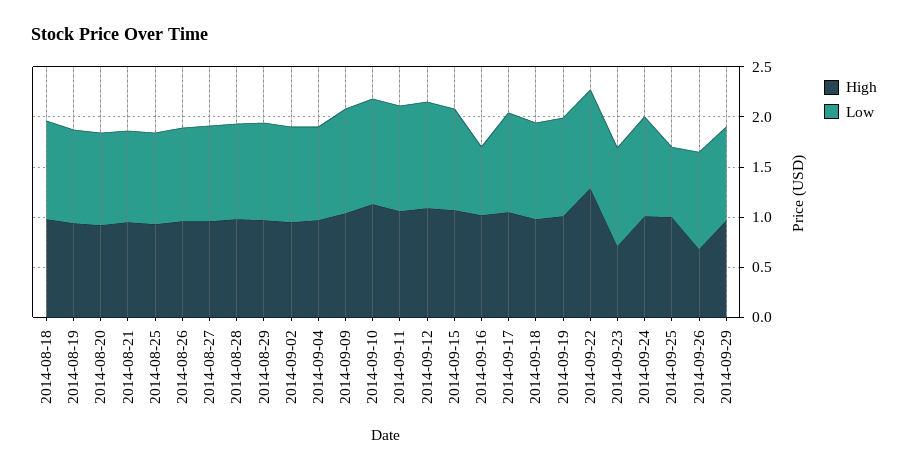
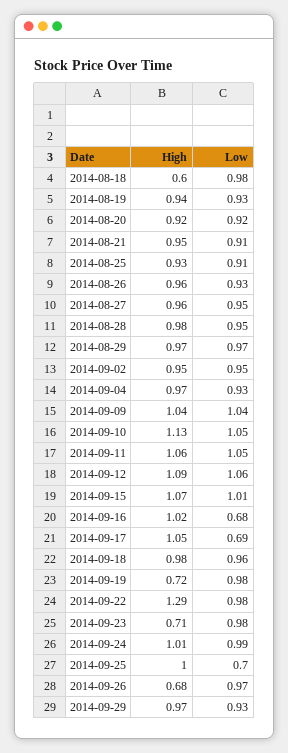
  {
    "High": {
-     "2014-08-18": 1,
+     "2014-08-18": 0.6,
      "2014-08-19": 0.94,
      "2014-08-20": 0.92,
      "2014-08-21": 0.95,
      "2014-08-25": 0.93,
      "2014-08-26": 0.96,
      "2014-08-27": 0.96,
      "2014-08-28": 0.98,
      "2014-08-29": 0.97,
      "2014-09-02": 0.95,
      "2014-09-04": 0.97,
      "2014-09-09": 1.04,
      "2014-09-10": 1.13,
      "2014-09-11": 1.06,
      "2014-09-12": 1.09,
      "2014-09-15": 1.07,
      "2014-09-16": 1.02,
      "2014-09-17": 1.05,
      "2014-09-18": 0.98,
-     "2014-09-19": 1,
+     "2014-09-19": 0.72,
      "2014-09-22": 1.29,
      "2014-09-23": 0.71,
      "2014-09-24": 1.01,
      "2014-09-25": 1,
      "2014-09-26": 0.68,
      "2014-09-29": 0.97
    },
    "Low": {
      "2014-08-18": 0.98,
      "2014-08-19": 0.93,
      "2014-08-20": 0.92,
      "2014-08-21": 0.91,
      "2014-08-25": 0.91,
      "2014-08-26": 0.93,
      "2014-08-27": 0.95,
      "2014-08-28": 0.95,
      "2014-08-29": 0.97,
      "2014-09-02": 0.95,
      "2014-09-04": 0.93,
      "2014-09-09": 1.04,
      "2014-09-10": 1.05,
      "2014-09-11": 1.05,
      "2014-09-12": 1.06,
      "2014-09-15": 1.01,
      "2014-09-16": 0.68,
-     "2014-09-17": 1,
+     "2014-09-17": 0.69,
      "2014-09-18": 0.96,
      "2014-09-19": 0.98,
      "2014-09-22": 0.98,
      "2014-09-23": 0.98,
      "2014-09-24": 0.99,
      "2014-09-25": 0.7,
      "2014-09-26": 0.97,
      "2014-09-29": 0.93
    }
  }

